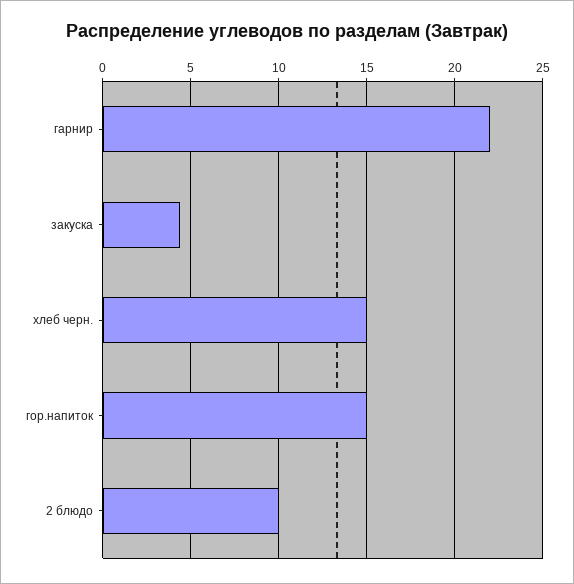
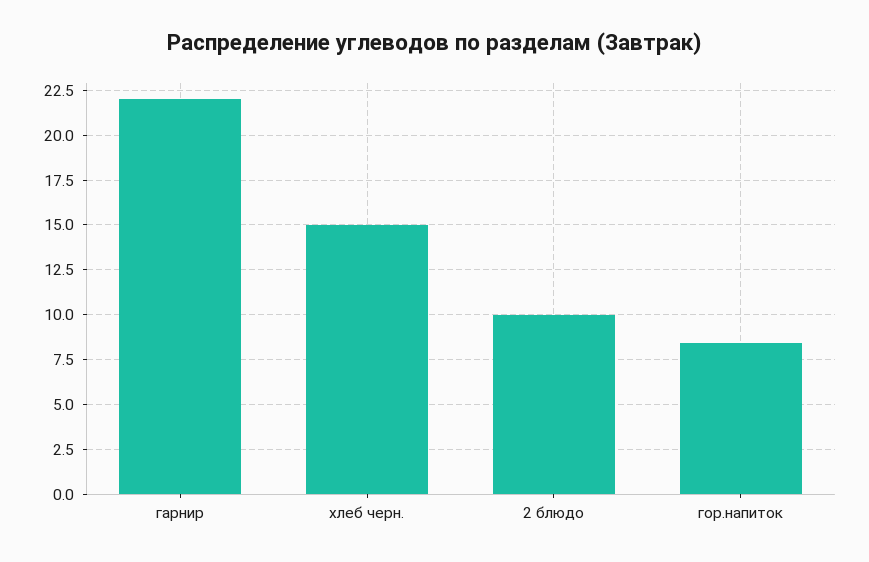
  {
    "гарнир": 22,
-   "закуска": 4.5,
    "хлеб черн.": 15,
-   "гор.напиток": 15,
+   "гор.напиток": 8.5,
    "2 блюдо": 10
  }

